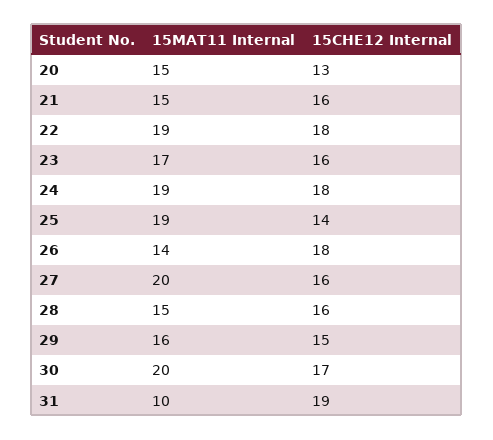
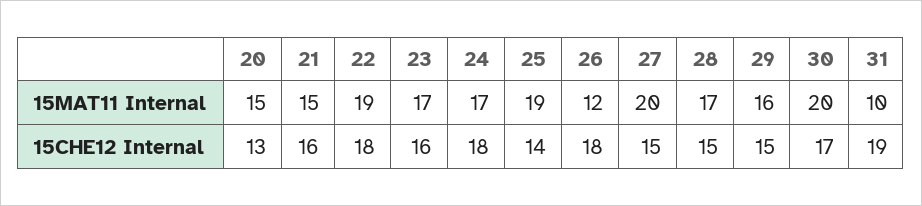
  {
    "15MAT11 Internal": {
      "20": 15,
      "21": 15,
      "22": 19,
      "23": 17,
-     "24": 19,
+     "24": 17,
      "25": 19,
-     "26": 14,
+     "26": 12,
      "27": 20,
-     "28": 15,
+     "28": 17,
      "29": 16,
      "30": 20,
      "31": 10
    },
    "15CHE12 Internal": {
      "20": 13,
      "21": 16,
      "22": 18,
      "23": 16,
      "24": 18,
      "25": 14,
      "26": 18,
-     "27": 16,
+     "27": 15,
-     "28": 16,
+     "28": 15,
      "29": 15,
      "30": 17,
      "31": 19
    }
  }

